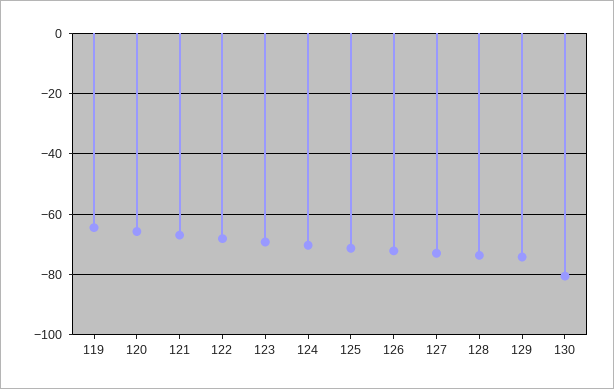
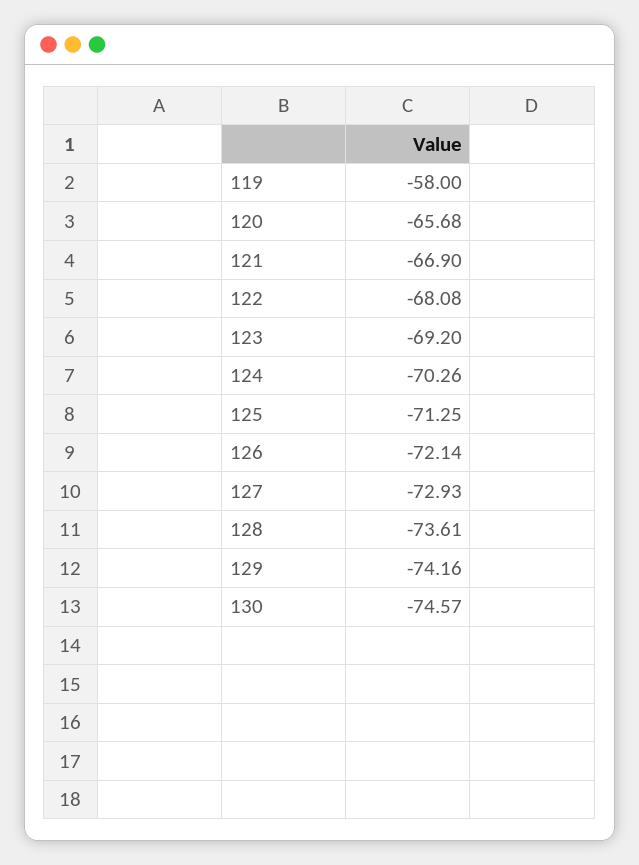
  {
-   "119": -64,
+   "119": -58,
    "120": -65.68,
    "121": -66.9,
    "122": -68.08,
    "123": -69.2,
    "124": -70.26,
    "125": -71.25,
    "126": -72.14,
    "127": -72.93,
    "128": -73.61,
    "129": -74.16,
-   "130": -80
+   "130": -74.57
  }

